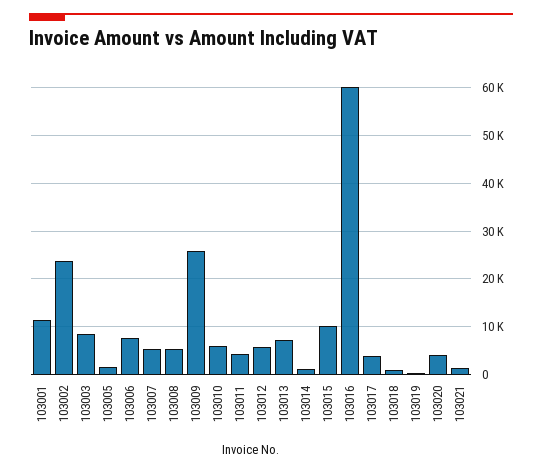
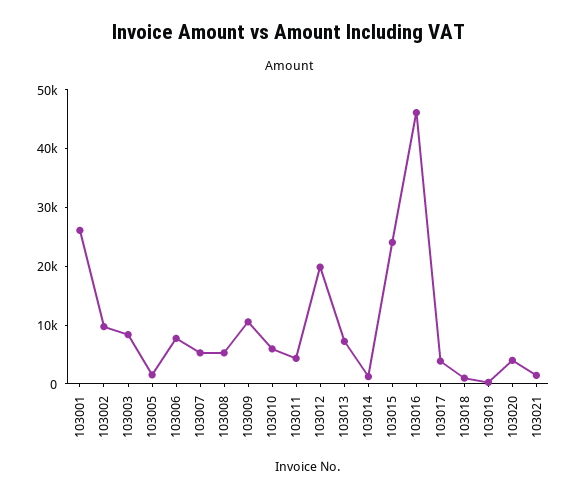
  {
-   "103001": 12000,
+   "103001": 26000,
-   "103002": 24000,
+   "103002": 10000,
    "103003": 8000,
    "103005": 2000,
    "103006": 8000,
    "103007": 6000,
    "103008": 6000,
-   "103009": 26000,
+   "103009": 10000,
    "103010": 6000,
    "103011": 4000,
-   "103012": 6000,
+   "103012": 20000,
    "103013": 8000,
    "103014": 2000,
-   "103015": 10000,
+   "103015": 24000,
-   "103016": 60000,
+   "103016": 46000,
    "103017": 4000,
    "103018": 0,
    "103019": 0,
    "103020": 4000,
    "103021": 2000
  }

